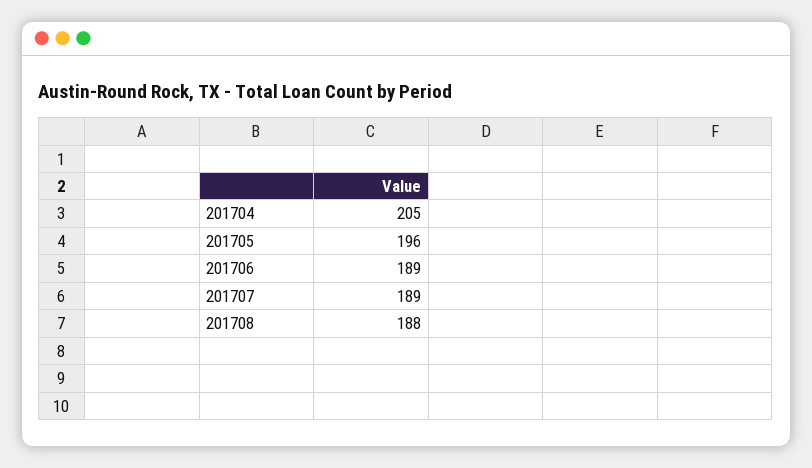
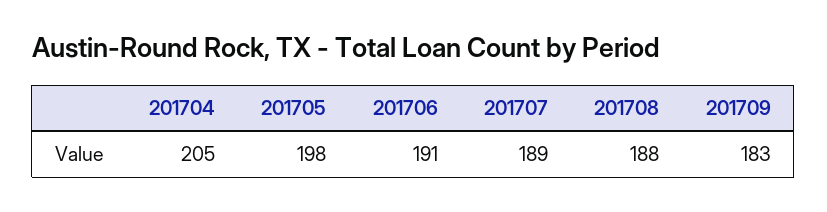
  {
    "201704": 205,
-   "201705": 196,
+   "201705": 198,
-   "201706": 189,
+   "201706": 191,
    "201707": 189,
-   "201708": 188
+   "201708": 188,
+   "201709": 183
  }

